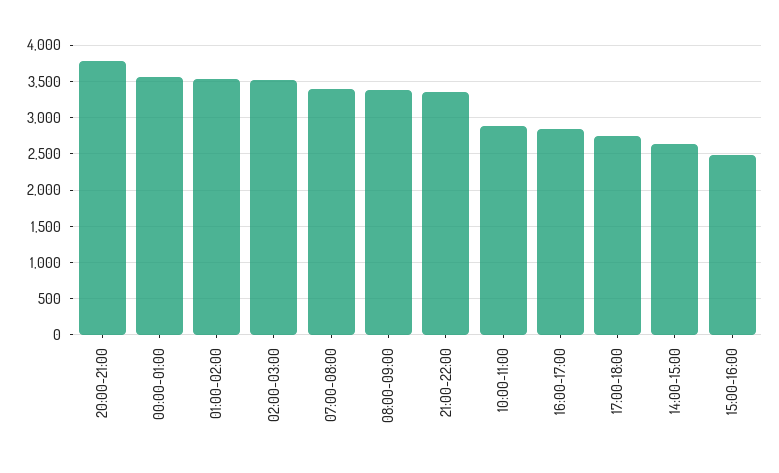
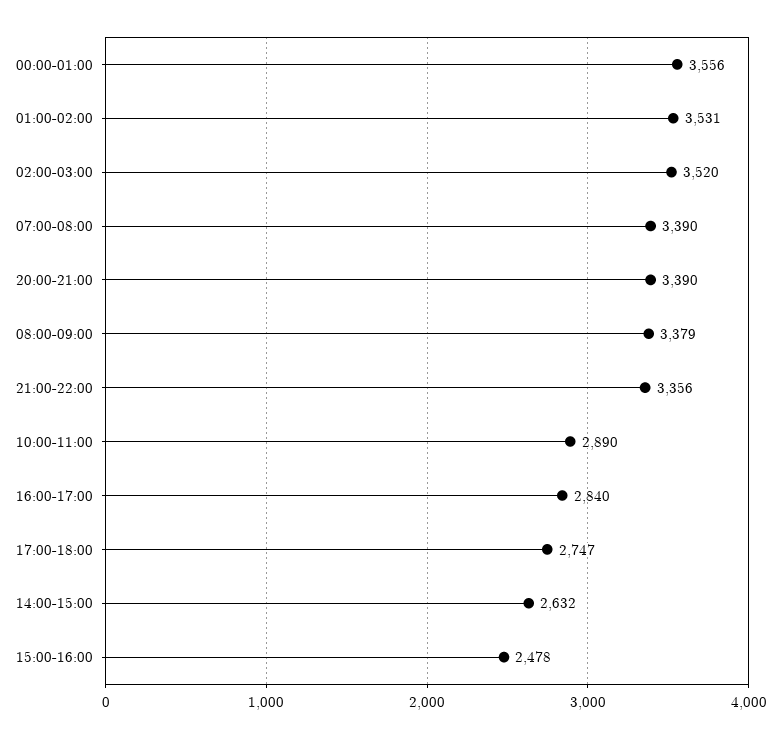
  {
-   "20:00-21:00": 3800,
+   "20:00-21:00": 3390,
    "00:00-01:00": 3556,
    "01:00-02:00": 3531,
    "02:00-03:00": 3520,
    "07:00-08:00": 3390,
    "08:00-09:00": 3379,
    "21:00-22:00": 3356,
    "10:00-11:00": 2890,
    "16:00-17:00": 2840,
    "17:00-18:00": 2747,
    "14:00-15:00": 2632,
    "15:00-16:00": 2478
  }

